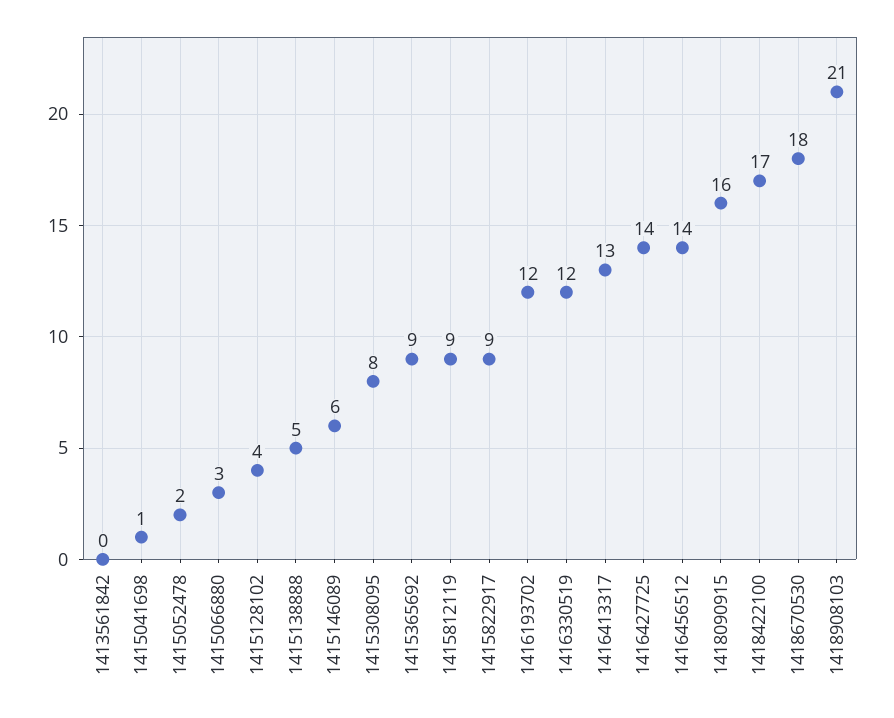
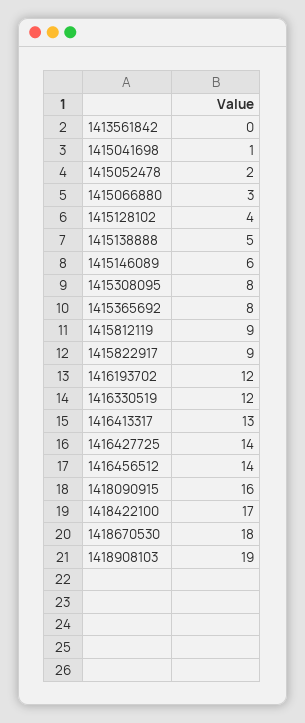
  {
    "1413561842": 0,
    "1415041698": 1,
    "1415052478": 2,
    "1415066880": 3,
    "1415128102": 4,
    "1415138888": 5,
    "1415146089": 6,
    "1415308095": 8,
-   "1415365692": 9,
+   "1415365692": 8,
    "1415812119": 9,
    "1415822917": 9,
    "1416193702": 12,
    "1416330519": 12,
    "1416413317": 13,
    "1416427725": 14,
    "1416456512": 14,
    "1418090915": 16,
    "1418422100": 17,
    "1418670530": 18,
-   "1418908103": 21
+   "1418908103": 19
  }

